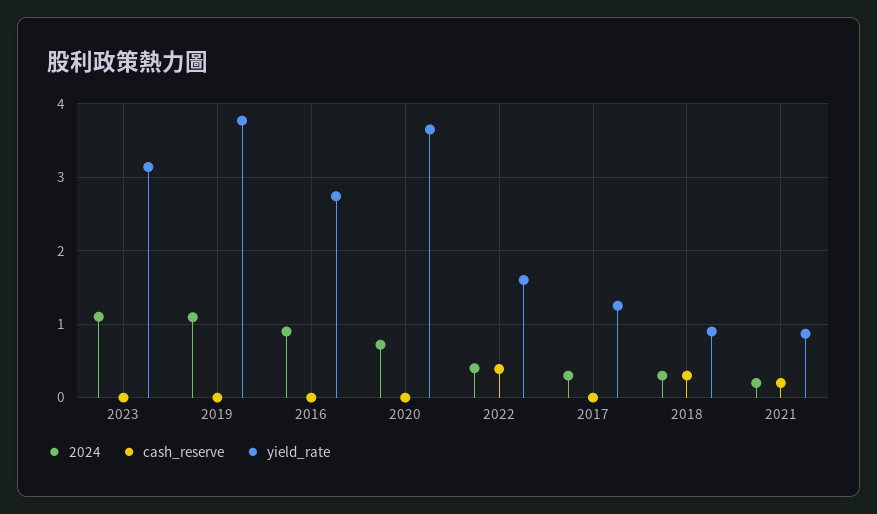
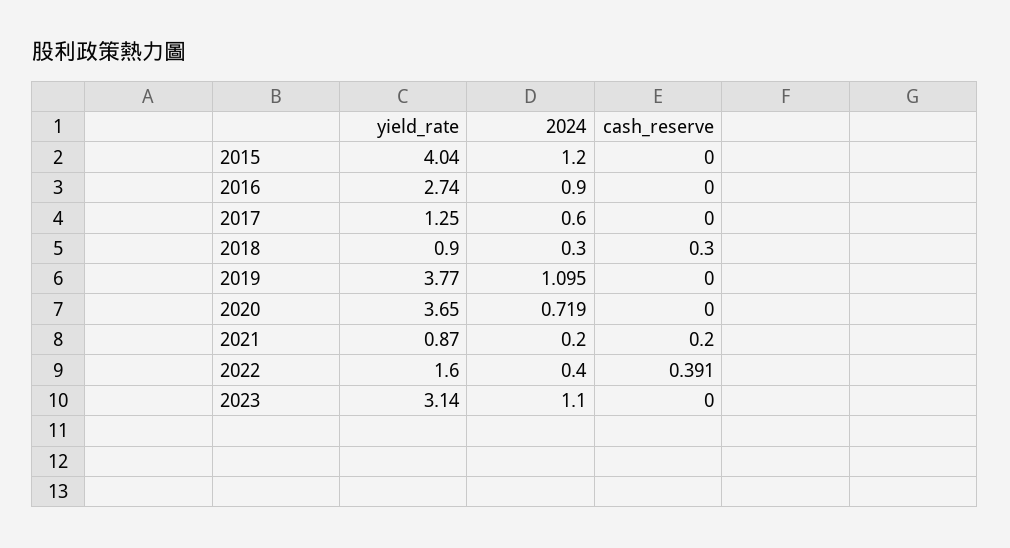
  {
    "2024": {
      "2023": 1.1,
      "2019": 1.095,
      "2016": 0.9,
      "2020": 0.719,
      "2022": 0.4,
-     "2017": 0.3,
+     "2017": 0.6,
      "2018": 0.3,
-     "2021": 0.2
+     "2021": 0.2,
+     "2015": 1.2
    },
    "cash_reserve": {
      "2023": 0,
      "2019": 0,
      "2016": 0,
      "2020": 0,
      "2022": 0.391,
      "2017": 0,
      "2018": 0.3,
-     "2021": 0.2
+     "2021": 0.2,
+     "2015": 0
    },
    "yield_rate": {
      "2023": 3.14,
      "2019": 3.77,
      "2016": 2.74,
      "2020": 3.65,
      "2022": 1.6,
      "2017": 1.25,
      "2018": 0.9,
-     "2021": 0.87
+     "2021": 0.87,
+     "2015": 4.04
    }
  }

